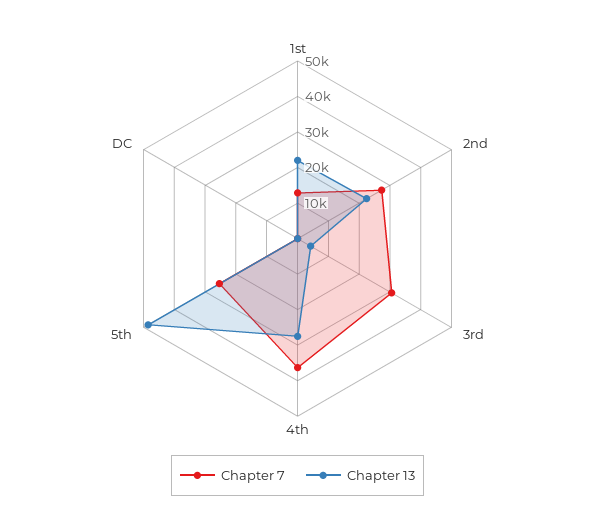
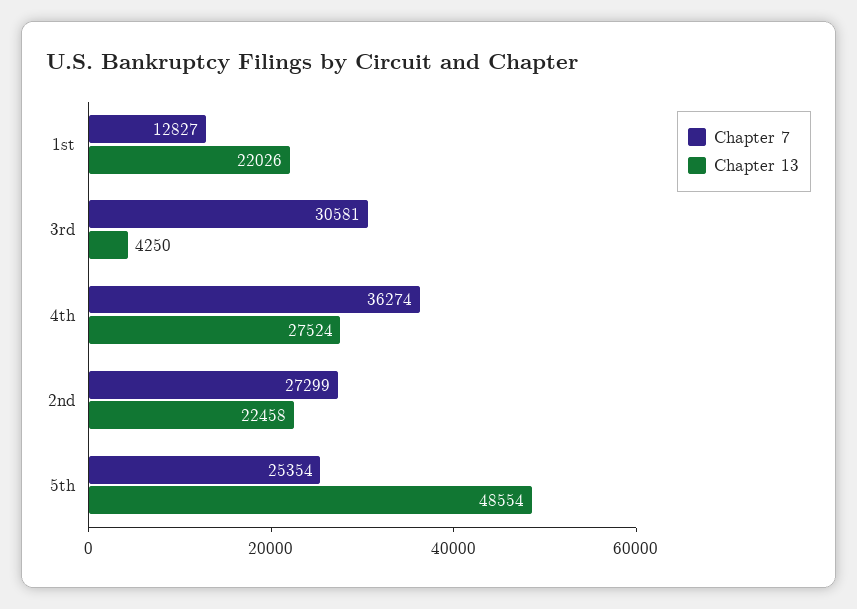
  {
    "Chapter 7": {
      "1st": 12827,
      "2nd": 27299,
      "3rd": 30581,
      "4th": 36274,
-     "5th": 25354,
+     "5th": 25354
-     "DC": 0
    },
    "Chapter 13": {
      "1st": 22026,
      "2nd": 22458,
      "3rd": 4250,
      "4th": 27524,
-     "5th": 48554,
+     "5th": 48554
-     "DC": 0
    }
  }

